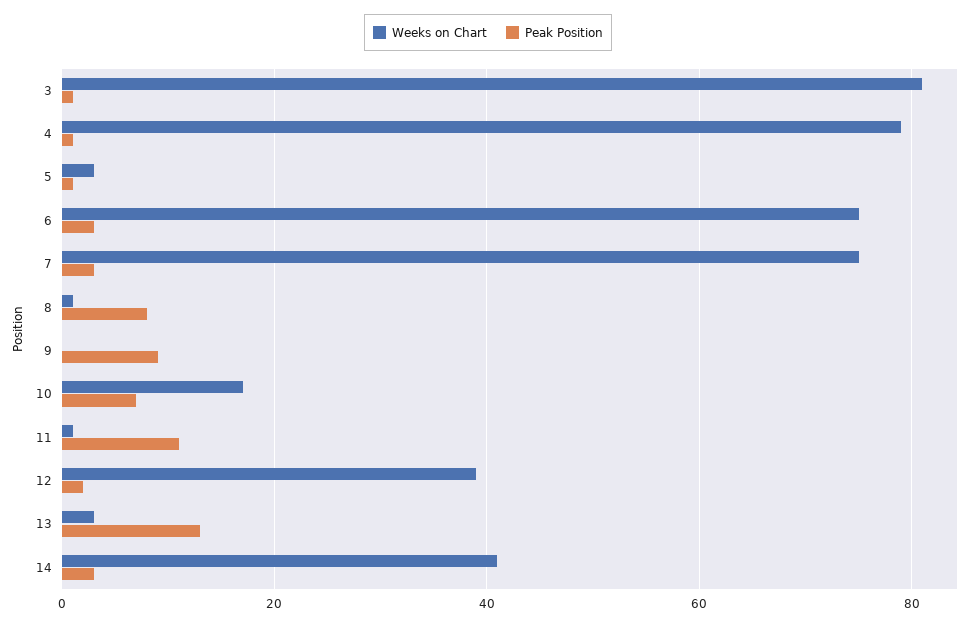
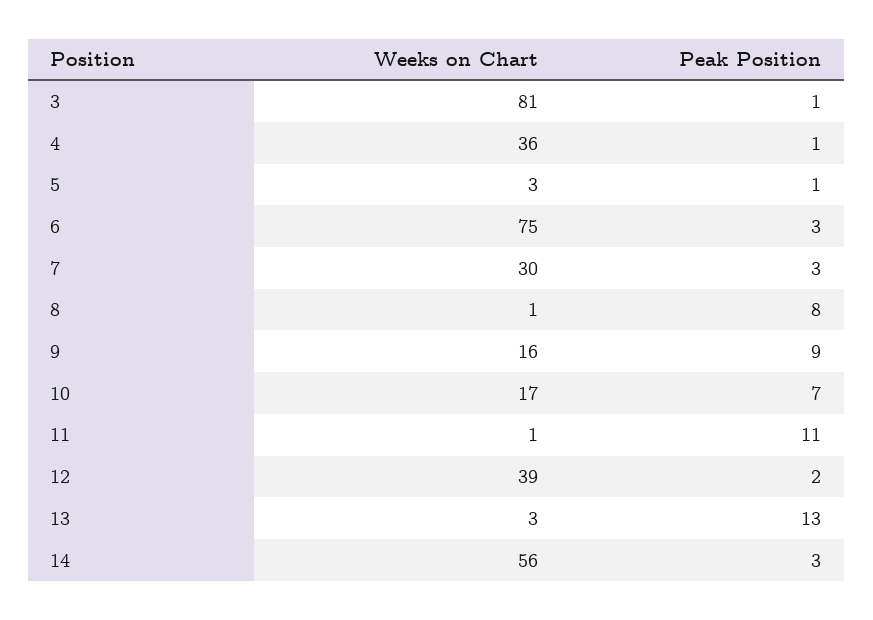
  {
    "Weeks on Chart": {
      "3": 81,
-     "4": 80,
+     "4": 36,
      "5": 3,
      "6": 75,
-     "7": 75,
+     "7": 30,
      "8": 1,
-     "9": 0,
+     "9": 16,
      "10": 17,
      "11": 1,
      "12": 39,
      "13": 3,
-     "14": 40
+     "14": 56
    },
    "Peak Position": {
      "3": 1,
      "4": 1,
      "5": 1,
      "6": 3,
      "7": 3,
      "8": 8,
      "9": 9,
      "10": 7,
      "11": 11,
      "12": 2,
      "13": 13,
      "14": 3
    }
  }

